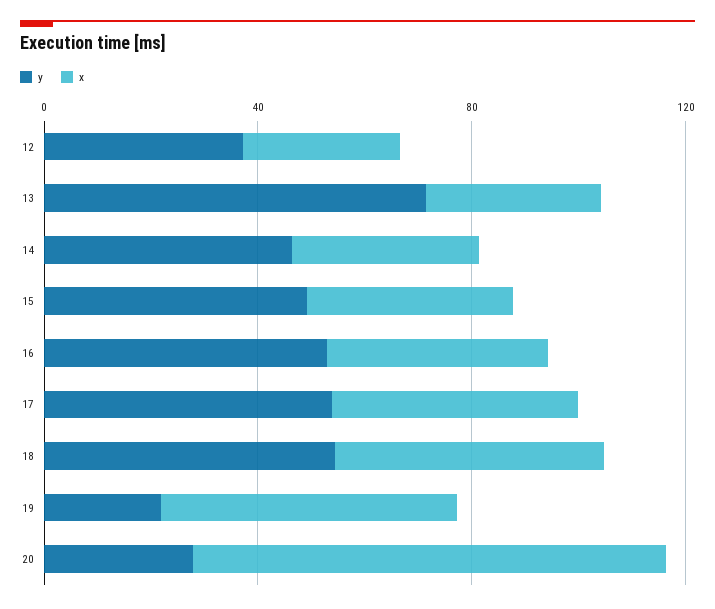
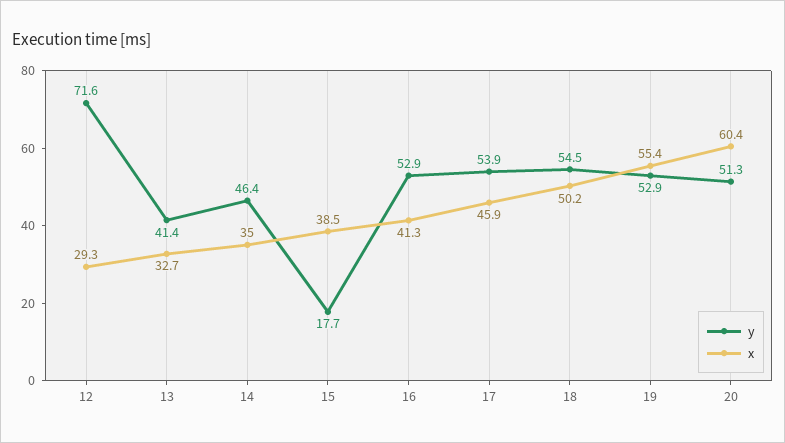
  {
    "y": {
-     "12": 40,
+     "12": 71.6,
-     "13": 70,
+     "13": 41.4,
      "14": 46.4,
-     "15": 50,
+     "15": 17.7,
      "16": 52.9,
      "17": 53.9,
      "18": 54.5,
-     "19": 20,
+     "19": 52.9,
-     "20": 30
+     "20": 51.3
    },
    "x": {
      "12": 29.3,
      "13": 32.7,
      "14": 35,
      "15": 38.5,
      "16": 41.3,
      "17": 45.9,
      "18": 50.2,
      "19": 55.4,
-     "20": 90
+     "20": 60.4
    }
  }

